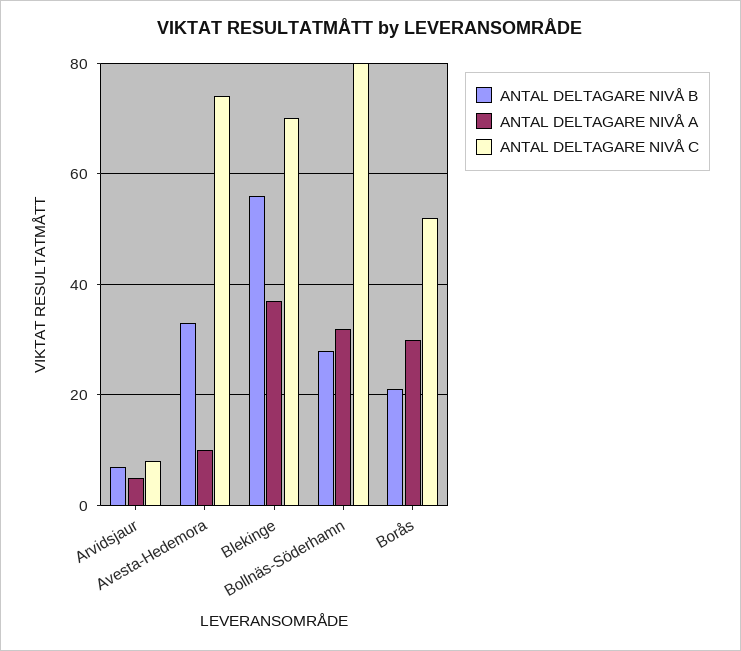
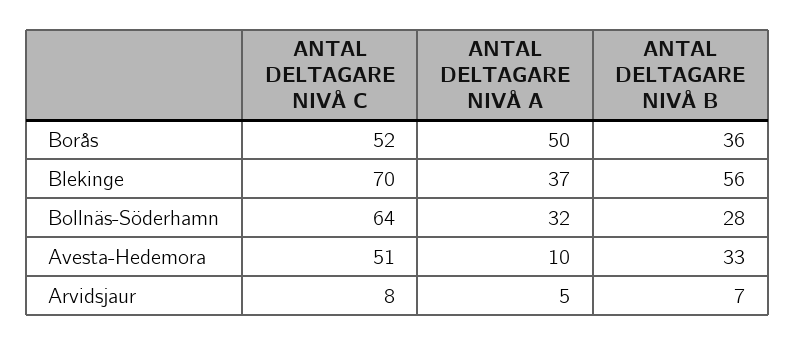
  {
    "ANTAL DELTAGARE NIVÅ B": {
      "Arvidsjaur": 7,
      "Avesta-Hedemora": 33,
      "Blekinge": 56,
      "Bollnäs-Söderhamn": 28,
-     "Borås": 20
+     "Borås": 36
    },
    "ANTAL DELTAGARE NIVÅ A": {
      "Arvidsjaur": 5,
      "Avesta-Hedemora": 10,
      "Blekinge": 37,
      "Bollnäs-Söderhamn": 32,
-     "Borås": 30
+     "Borås": 50
    },
    "ANTAL DELTAGARE NIVÅ C": {
      "Arvidsjaur": 8,
-     "Avesta-Hedemora": 75,
+     "Avesta-Hedemora": 51,
      "Blekinge": 70,
-     "Bollnäs-Söderhamn": 80,
+     "Bollnäs-Söderhamn": 64,
      "Borås": 52
    }
  }

